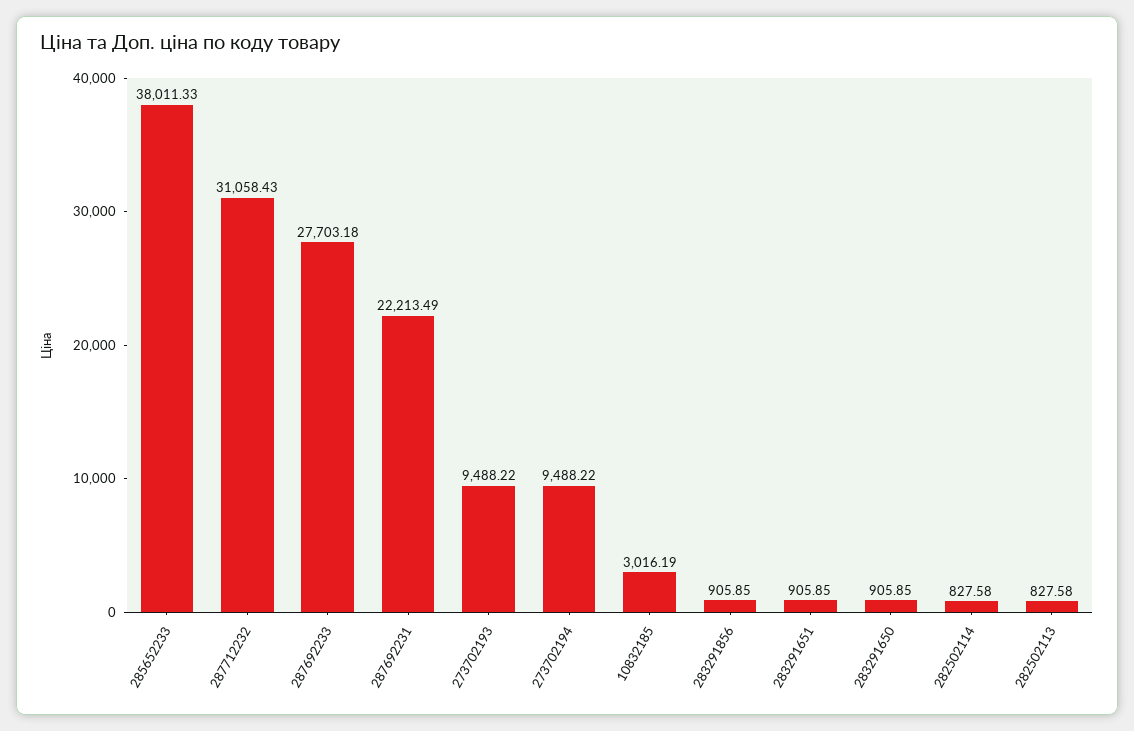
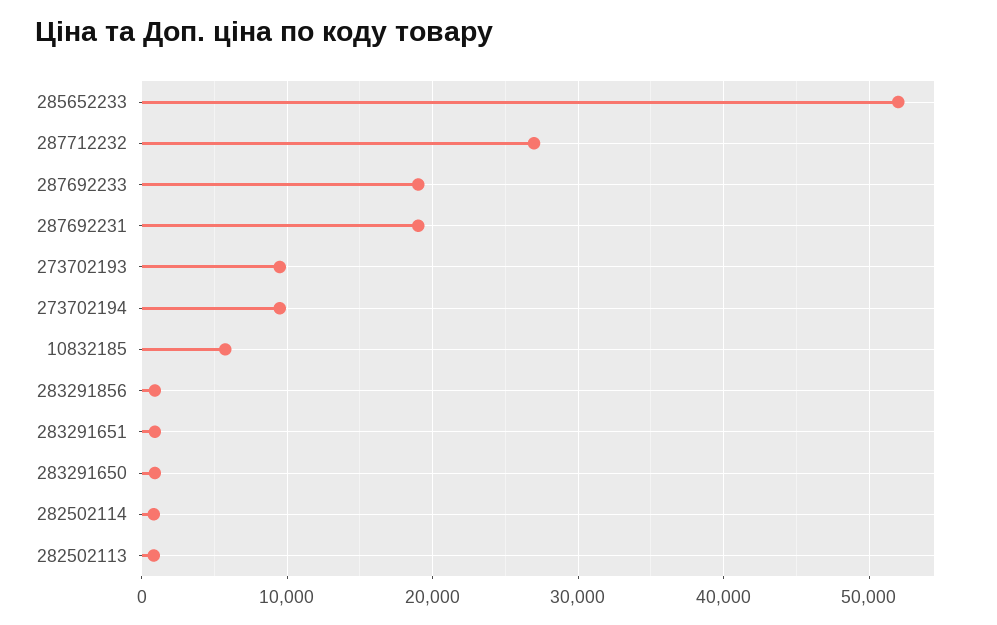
  {
-   "285652233": 38011.33,
+   "285652233": 52000,
-   "287712232": 31058.43,
+   "287712232": 27000,
-   "287692233": 27703.18,
+   "287692233": 19000,
-   "287692231": 22213.49,
+   "287692231": 19000,
    "273702193": 9488.22,
    "273702194": 9488.22,
-   "10832185": 3016.19,
+   "10832185": 6000,
    "283291856": 905.85,
    "283291651": 905.85,
    "283291650": 905.85,
    "282502114": 827.58,
    "282502113": 827.58
  }

